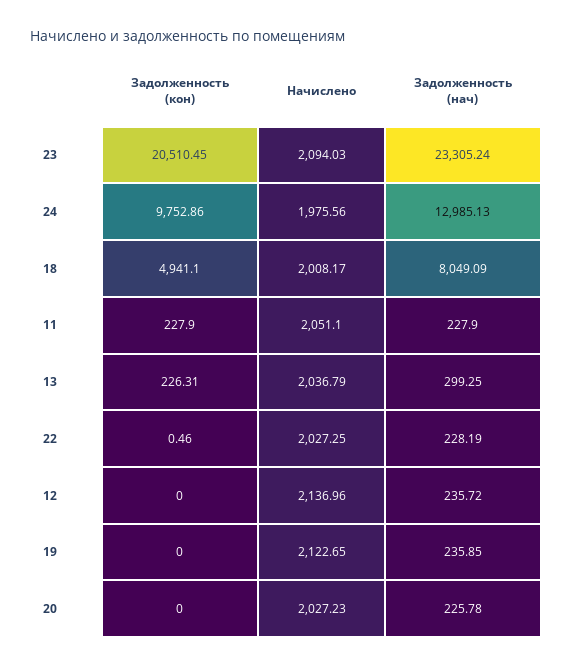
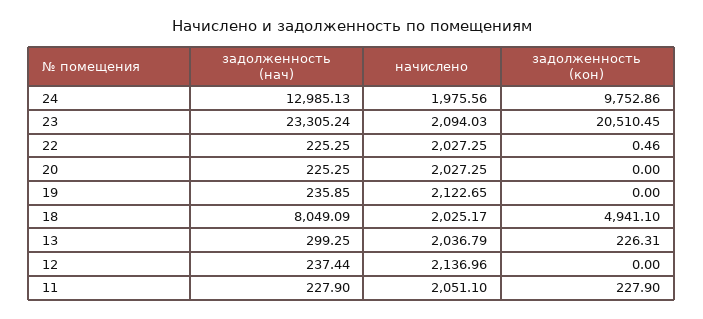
  {
    "Задолженность (кон)": {
      "23": 20510.45,
      "24": 9752.86,
      "18": 4941.1,
      "11": 227.9,
      "13": 226.31,
      "22": 0.46,
      "12": 0,
      "19": 0,
      "20": 0
    },
    "Начислено": {
      "23": 2094.03,
      "24": 1975.56,
-     "18": 2008.17,
+     "18": 2025.17,
      "11": 2051.1,
      "13": 2036.79,
      "22": 2027.25,
      "12": 2136.96,
      "19": 2122.65,
-     "20": 2027.23
+     "20": 2027.25
    },
    "Задолженность (нач)": {
      "23": 23305.24,
      "24": 12985.13,
      "18": 8049.09,
      "11": 227.9,
      "13": 299.25,
-     "22": 228.19,
+     "22": 225.25,
-     "12": 235.72,
+     "12": 237.44,
      "19": 235.85,
-     "20": 225.78
+     "20": 225.25
    }
  }

